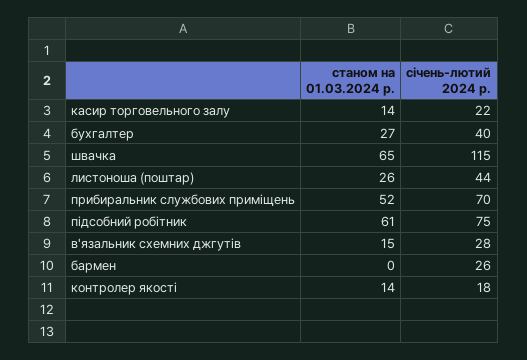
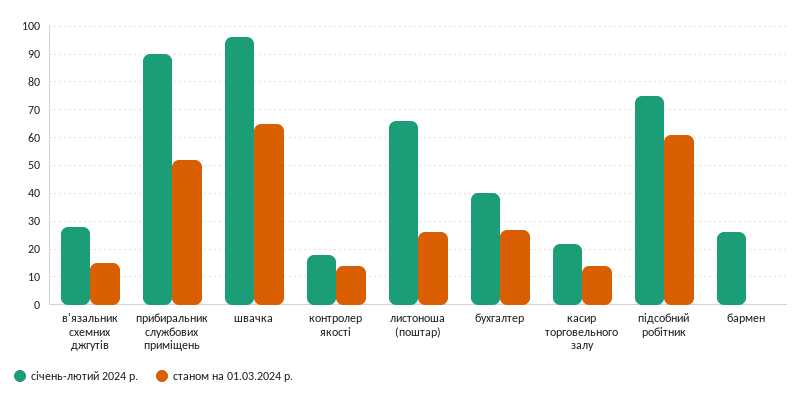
  {
    "станом на 01.03.2024 р.": {
      "касир торговельного залу": 14,
      "бухгалтер": 27,
      "швачка": 65,
      "листоноша (поштар)": 26,
      "прибиральник службових приміщень": 52,
      "підсобний робітник": 61,
      "в'язальник схемних джгутів": 15,
      "бармен": 0,
      "контролер якості": 14
    },
    "січень-лютий 2024 р.": {
      "касир торговельного залу": 22,
      "бухгалтер": 40,
-     "швачка": 115,
+     "швачка": 95,
-     "листоноша (поштар)": 44,
+     "листоноша (поштар)": 65,
-     "прибиральник службових приміщень": 70,
+     "прибиральник службових приміщень": 90,
      "підсобний робітник": 75,
      "в'язальник схемних джгутів": 28,
      "бармен": 26,
      "контролер якості": 18
    }
  }

